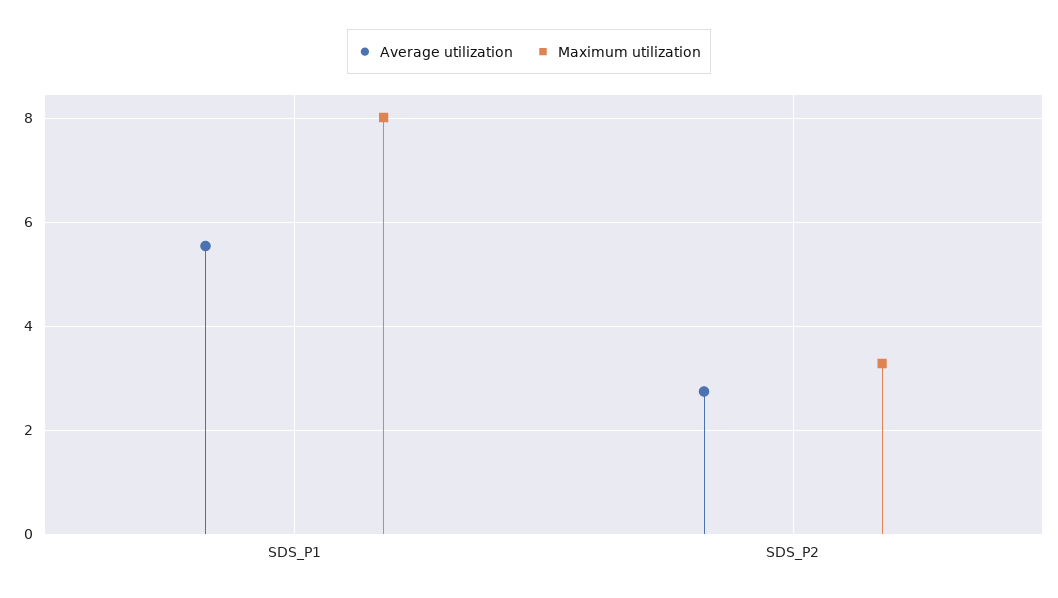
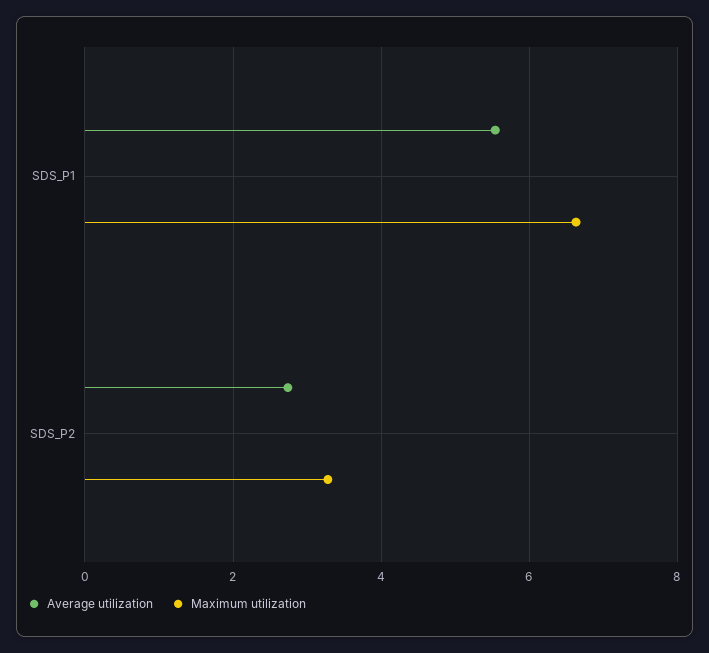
  {
    "Average utilization": {
      "SDS_P1": 5.6,
      "SDS_P2": 2.8
    },
    "Maximum utilization": {
-     "SDS_P1": 8,
+     "SDS_P1": 6.6,
      "SDS_P2": 3.2
    }
  }

